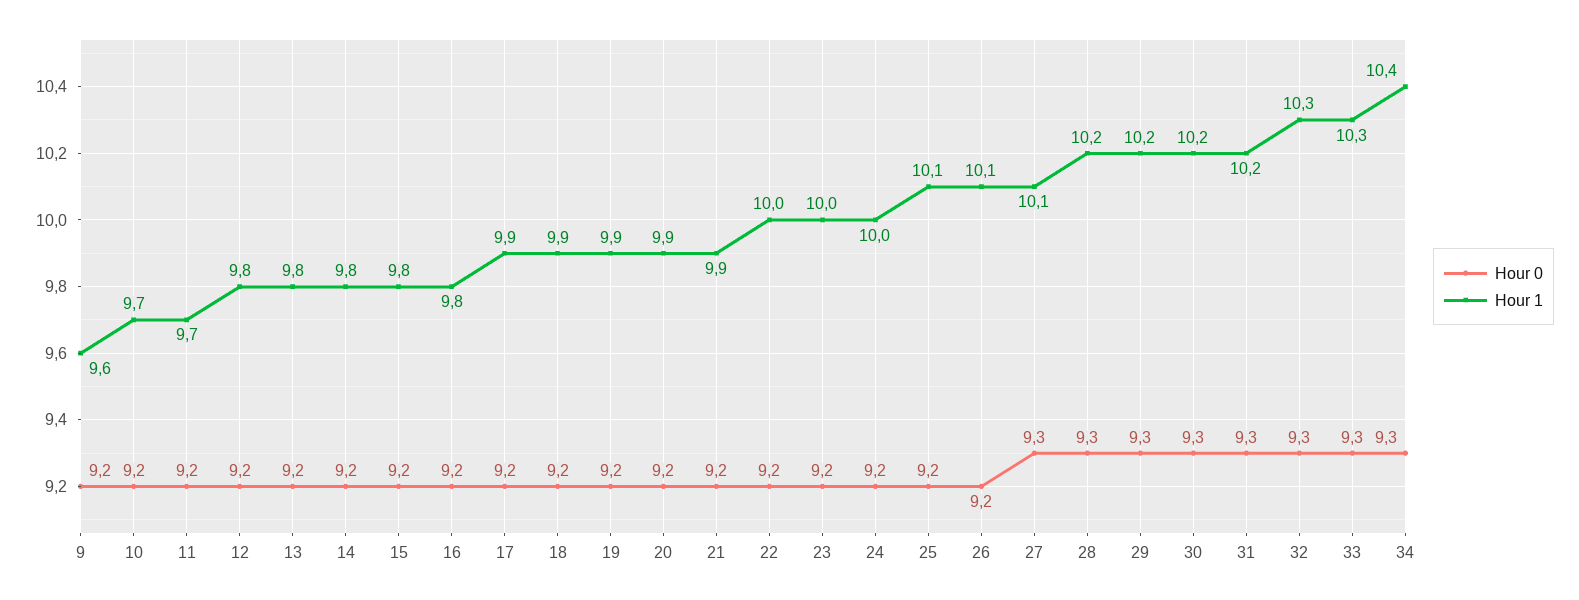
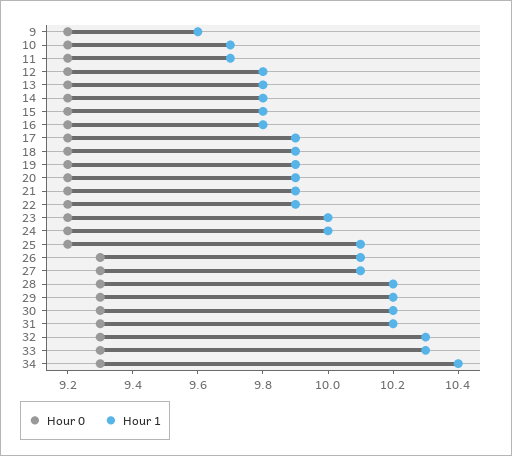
  {
    "Hour 0": {
      "9": 9.2,
      "10": 9.2,
      "11": 9.2,
      "12": 9.2,
      "13": 9.2,
      "14": 9.2,
      "15": 9.2,
      "16": 9.2,
      "17": 9.2,
      "18": 9.2,
      "19": 9.2,
      "20": 9.2,
      "21": 9.2,
      "22": 9.2,
      "23": 9.2,
      "24": 9.2,
      "25": 9.2,
-     "26": 9.2,
+     "26": 9.3,
      "27": 9.3,
      "28": 9.3,
      "29": 9.3,
      "30": 9.3,
      "31": 9.3,
      "32": 9.3,
      "33": 9.3,
      "34": 9.3
    },
    "Hour 1": {
      "9": 9.6,
      "10": 9.7,
      "11": 9.7,
      "12": 9.8,
      "13": 9.8,
      "14": 9.8,
      "15": 9.8,
      "16": 9.8,
      "17": 9.9,
      "18": 9.9,
      "19": 9.9,
      "20": 9.9,
      "21": 9.9,
-     "22": 10,
+     "22": 9.9,
      "23": 10,
      "24": 10,
      "25": 10.1,
      "26": 10.1,
      "27": 10.1,
      "28": 10.2,
      "29": 10.2,
      "30": 10.2,
      "31": 10.2,
      "32": 10.3,
      "33": 10.3,
      "34": 10.4
    }
  }

